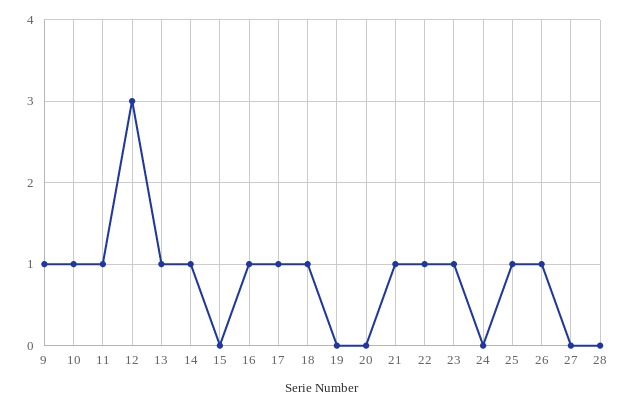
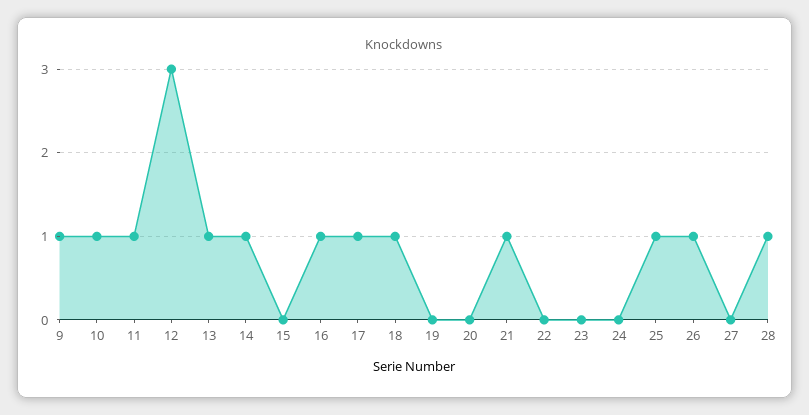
  {
    "9": 1,
    "10": 1,
    "11": 1,
    "12": 3,
    "13": 1,
    "14": 1,
    "15": 0,
    "16": 1,
    "17": 1,
    "18": 1,
    "19": 0,
    "20": 0,
    "21": 1,
-   "22": 1,
+   "22": 0,
-   "23": 1,
+   "23": 0,
    "24": 0,
    "25": 1,
    "26": 1,
    "27": 0,
-   "28": 0
+   "28": 1
  }

